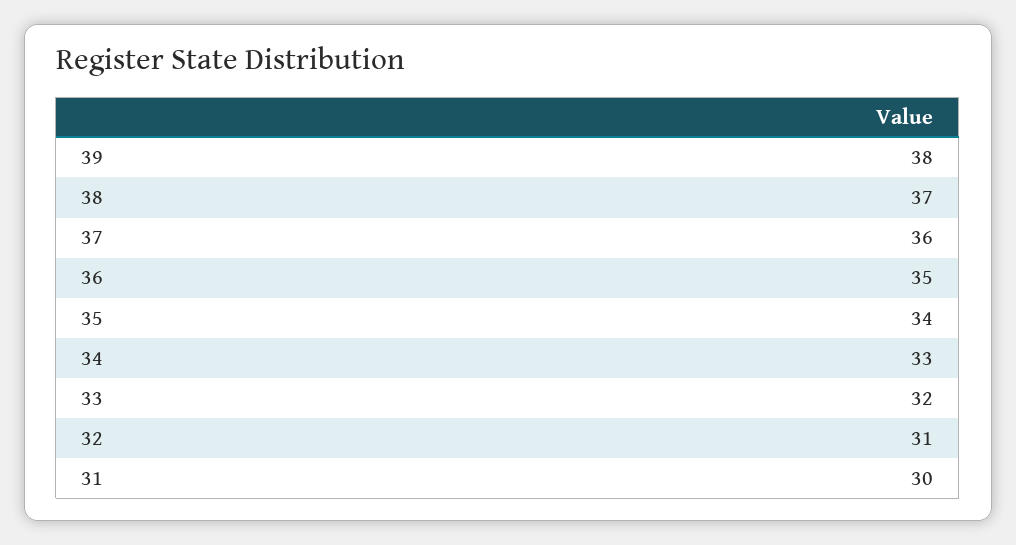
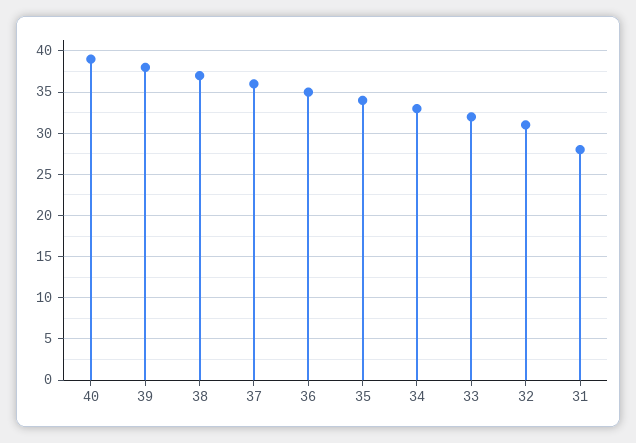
  {
    "39": 38,
    "38": 37,
    "37": 36,
    "36": 35,
    "35": 34,
    "34": 33,
    "33": 32,
    "32": 31,
-   "31": 30
+   "31": 28,
+   "40": 39
  }

